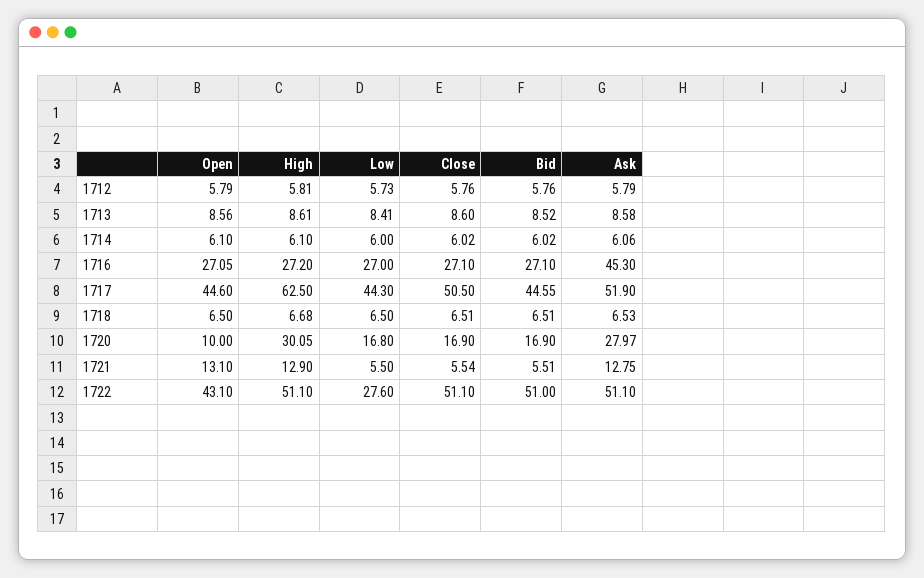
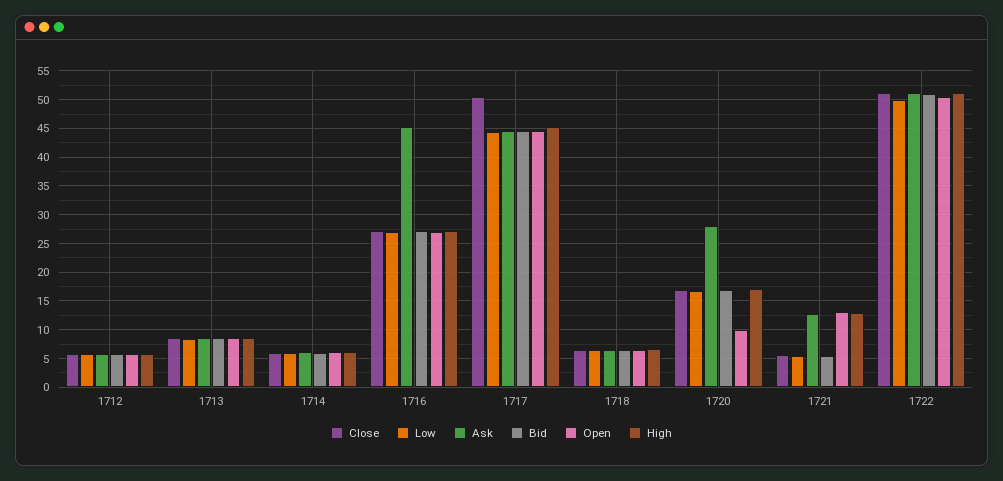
  {
    "Open": {
      "1712": 5.79,
      "1713": 8.56,
      "1714": 6.1,
      "1716": 27.05,
      "1717": 44.6,
      "1718": 6.5,
      "1720": 10,
      "1721": 13.1,
-     "1722": 43.1
+     "1722": 50
    },
    "High": {
      "1712": 5.81,
      "1713": 8.61,
      "1714": 6.1,
      "1716": 27.2,
-     "1717": 62.5,
+     "1717": 45,
      "1718": 6.68,
-     "1720": 30.05,
+     "1720": 17.5,
      "1721": 12.9,
      "1722": 51.1
    },
    "Low": {
      "1712": 5.73,
      "1713": 8.41,
      "1714": 6,
      "1716": 27,
      "1717": 44.3,
      "1718": 6.5,
      "1720": 16.8,
      "1721": 5.5,
-     "1722": 27.6
+     "1722": 50
    },
    "Close": {
      "1712": 5.76,
      "1713": 8.6,
      "1714": 6.02,
      "1716": 27.1,
      "1717": 50.5,
      "1718": 6.51,
      "1720": 16.9,
      "1721": 5.54,
      "1722": 51.1
    },
    "Bid": {
      "1712": 5.76,
      "1713": 8.52,
      "1714": 6.02,
      "1716": 27.1,
      "1717": 44.55,
      "1718": 6.51,
      "1720": 16.9,
      "1721": 5.51,
      "1722": 51
    },
    "Ask": {
      "1712": 5.79,
      "1713": 8.58,
      "1714": 6.06,
      "1716": 45.3,
-     "1717": 51.9,
+     "1717": 45,
      "1718": 6.53,
      "1720": 27.97,
      "1721": 12.75,
      "1722": 51.1
    }
  }

